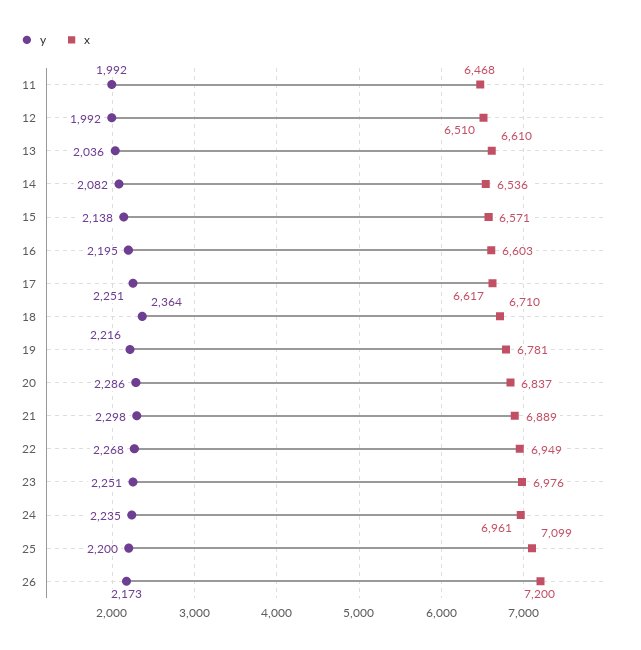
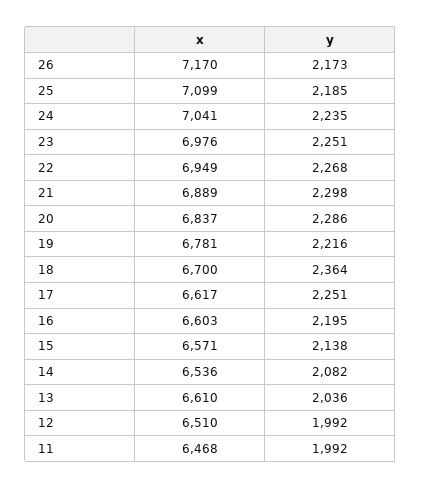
  {
    "y": {
      "11": 1992,
      "12": 1992,
      "13": 2036,
      "14": 2082,
      "15": 2138,
      "16": 2195,
      "17": 2251,
      "18": 2364,
      "19": 2216,
      "20": 2286,
      "21": 2298,
      "22": 2268,
      "23": 2251,
      "24": 2235,
-     "25": 2200,
+     "25": 2185,
      "26": 2173
    },
    "x": {
      "11": 6468,
      "12": 6510,
      "13": 6610,
      "14": 6536,
      "15": 6571,
      "16": 6603,
      "17": 6617,
-     "18": 6710,
+     "18": 6700,
      "19": 6781,
      "20": 6837,
      "21": 6889,
      "22": 6949,
      "23": 6976,
-     "24": 6961,
+     "24": 7041,
      "25": 7099,
-     "26": 7200
+     "26": 7170
    }
  }

